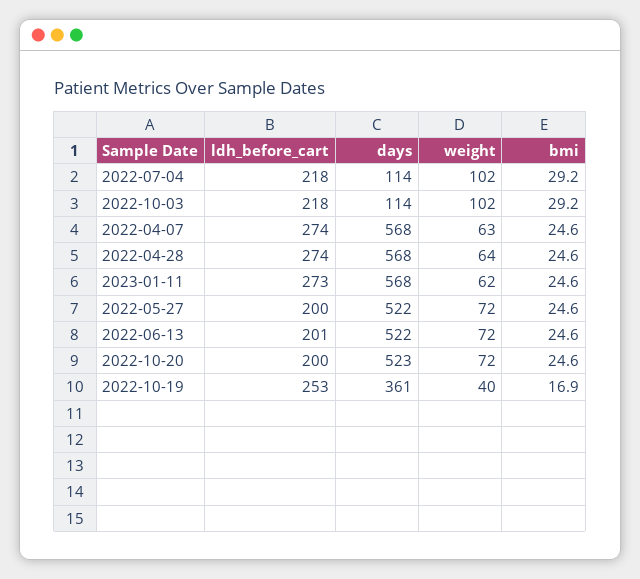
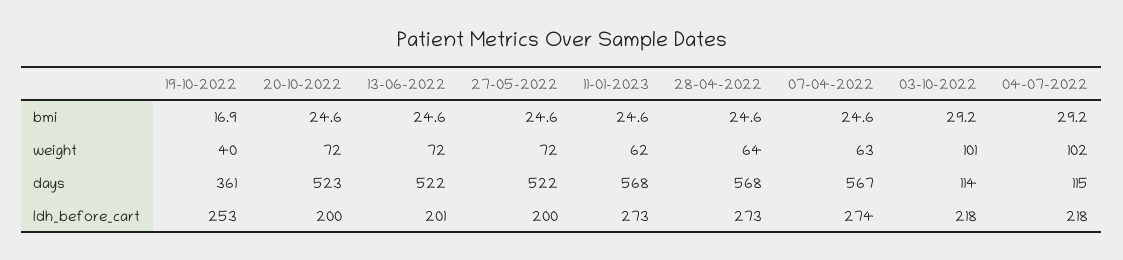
  {
    "ldh_before_cart": {
      "2022-07-04": 218,
      "2022-10-03": 218,
      "2022-04-07": 274,
-     "2022-04-28": 274,
+     "2022-04-28": 273,
      "2023-01-11": 273,
      "2022-05-27": 200,
      "2022-06-13": 201,
      "2022-10-20": 200,
      "2022-10-19": 253
    },
    "days": {
-     "2022-07-04": 114,
+     "2022-07-04": 115,
      "2022-10-03": 114,
-     "2022-04-07": 568,
+     "2022-04-07": 567,
      "2022-04-28": 568,
      "2023-01-11": 568,
      "2022-05-27": 522,
      "2022-06-13": 522,
      "2022-10-20": 523,
      "2022-10-19": 361
    },
    "weight": {
      "2022-07-04": 102,
-     "2022-10-03": 102,
+     "2022-10-03": 101,
      "2022-04-07": 63,
      "2022-04-28": 64,
      "2023-01-11": 62,
      "2022-05-27": 72,
      "2022-06-13": 72,
      "2022-10-20": 72,
      "2022-10-19": 40
    },
    "bmi": {
      "2022-07-04": 29.2,
      "2022-10-03": 29.2,
      "2022-04-07": 24.6,
      "2022-04-28": 24.6,
      "2023-01-11": 24.6,
      "2022-05-27": 24.6,
      "2022-06-13": 24.6,
      "2022-10-20": 24.6,
      "2022-10-19": 16.9
    }
  }

